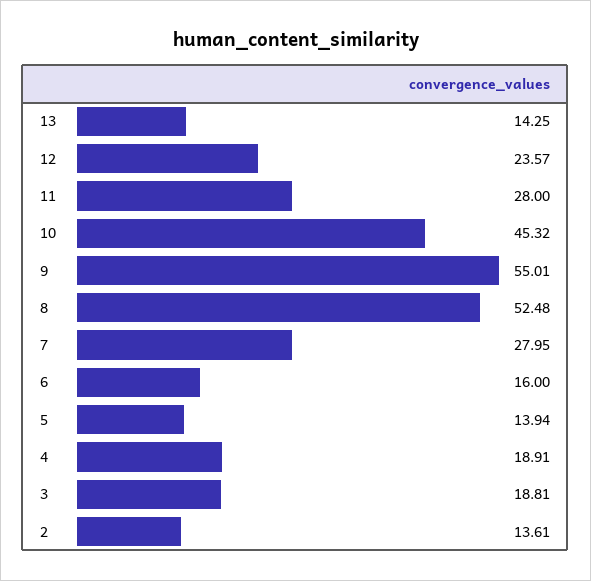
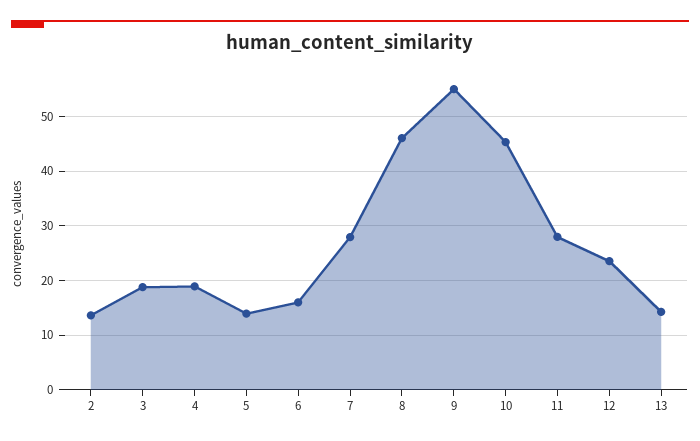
  {
    "13": 14.25,
    "12": 23.57,
    "11": 28,
    "10": 45.32,
    "9": 55.01,
-   "8": 52.48,
+   "8": 46,
    "7": 27.95,
    "6": 16,
    "5": 13.94,
    "4": 18.91,
    "3": 18.81,
    "2": 13.61
  }

